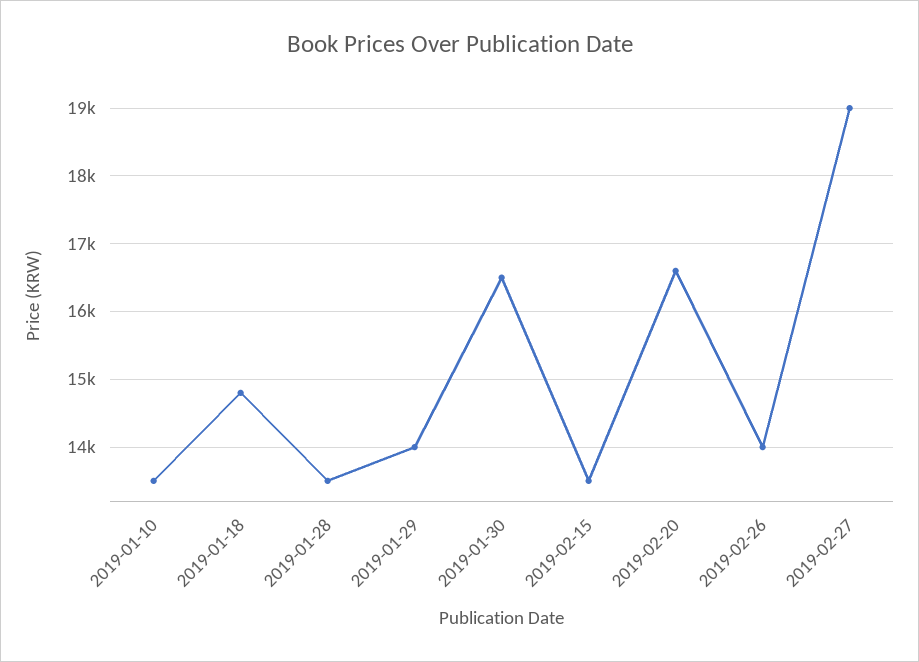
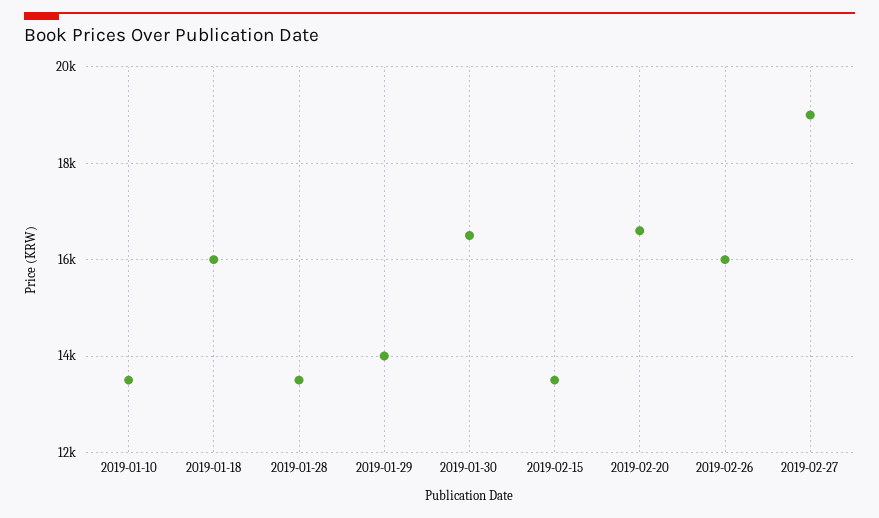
  {
    "2019-01-10": 13500,
-   "2019-01-18": 14800,
+   "2019-01-18": 16000,
    "2019-01-28": 13500,
    "2019-01-29": 14000,
    "2019-01-30": 16500,
    "2019-02-15": 13500,
    "2019-02-20": 16600,
-   "2019-02-26": 14000,
+   "2019-02-26": 16000,
    "2019-02-27": 19000
  }

